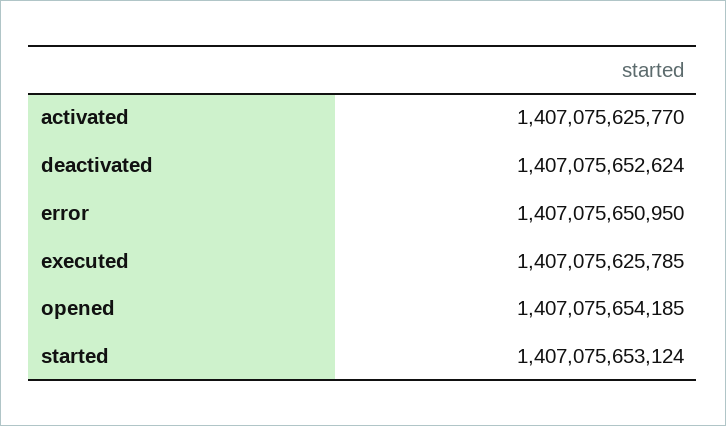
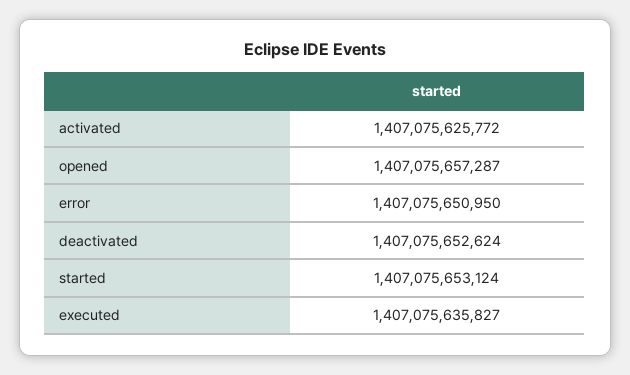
  {
-   "activated": 1407075625770,
+   "activated": 1407075625772,
    "deactivated": 1407075652624,
    "error": 1407075650950,
-   "executed": 1407075625785,
+   "executed": 1407075635827,
-   "opened": 1407075654185,
+   "opened": 1407075657287,
    "started": 1407075653124
  }

